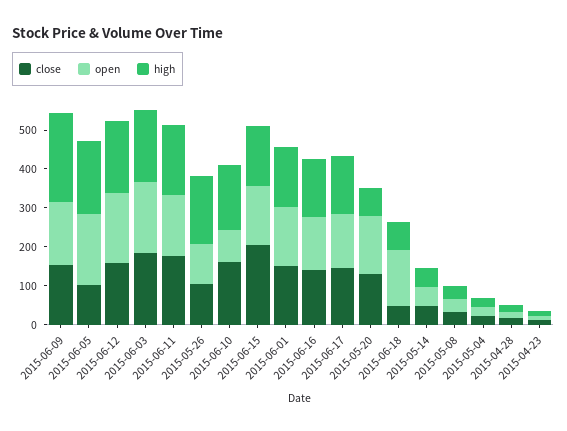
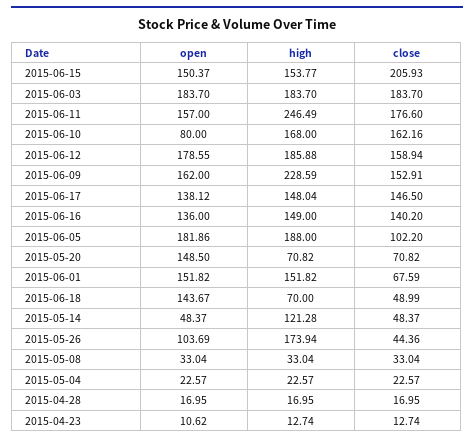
  {
    "close": {
      "2015-06-09": 152.91,
      "2015-06-05": 102.2,
      "2015-06-12": 158.94,
      "2015-06-03": 183.7,
      "2015-06-11": 176.6,
-     "2015-05-26": 100,
+     "2015-05-26": 44.36,
      "2015-06-10": 162.16,
      "2015-06-15": 205.93,
-     "2015-06-01": 150,
+     "2015-06-01": 67.59,
      "2015-06-16": 140.2,
      "2015-06-17": 146.5,
-     "2015-05-20": 125,
+     "2015-05-20": 70.82,
      "2015-06-18": 48.99,
      "2015-05-14": 48.37,
      "2015-05-08": 33.04,
      "2015-05-04": 22.57,
      "2015-04-28": 16.95,
      "2015-04-23": 12.74
    },
    "open": {
      "2015-06-09": 162,
      "2015-06-05": 181.86,
      "2015-06-12": 178.55,
      "2015-06-03": 183.7,
      "2015-06-11": 157,
      "2015-05-26": 103.69,
      "2015-06-10": 80,
      "2015-06-15": 150.37,
      "2015-06-01": 151.82,
      "2015-06-16": 136,
      "2015-06-17": 138.12,
      "2015-05-20": 148.5,
      "2015-06-18": 143.67,
      "2015-05-14": 48.37,
      "2015-05-08": 33.04,
      "2015-05-04": 22.57,
      "2015-04-28": 16.95,
      "2015-04-23": 10.62
    },
    "high": {
      "2015-06-09": 228.59,
      "2015-06-05": 188,
      "2015-06-12": 185.88,
      "2015-06-03": 183.7,
-     "2015-06-11": 175,
+     "2015-06-11": 246.49,
      "2015-05-26": 173.94,
      "2015-06-10": 168,
      "2015-06-15": 153.77,
      "2015-06-01": 151.82,
      "2015-06-16": 149,
      "2015-06-17": 148.04,
      "2015-05-20": 70.82,
      "2015-06-18": 70,
-     "2015-05-14": 50,
+     "2015-05-14": 121.28,
      "2015-05-08": 33.04,
      "2015-05-04": 22.57,
      "2015-04-28": 16.95,
      "2015-04-23": 12.74
    }
  }

